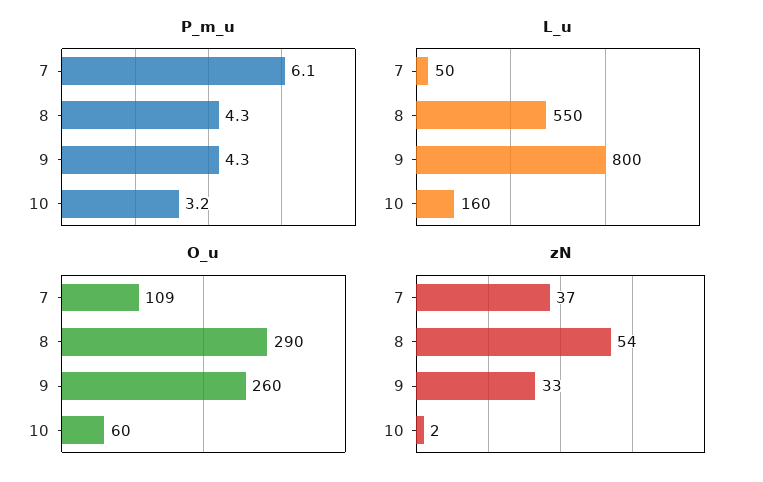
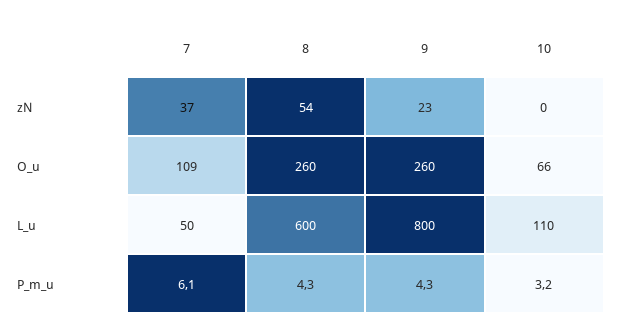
  {
    "P_m_u": {
      "7": 6.1,
      "8": 4.3,
      "9": 4.3,
      "10": 3.2
    },
    "L_u": {
      "7": 50,
-     "8": 550,
+     "8": 600,
      "9": 800,
-     "10": 160
+     "10": 110
    },
    "O_u": {
      "7": 109,
-     "8": 290,
+     "8": 260,
      "9": 260,
-     "10": 60
+     "10": 66
    },
    "zN": {
      "7": 37,
      "8": 54,
-     "9": 33,
+     "9": 23,
-     "10": 2
+     "10": 0
    }
  }

